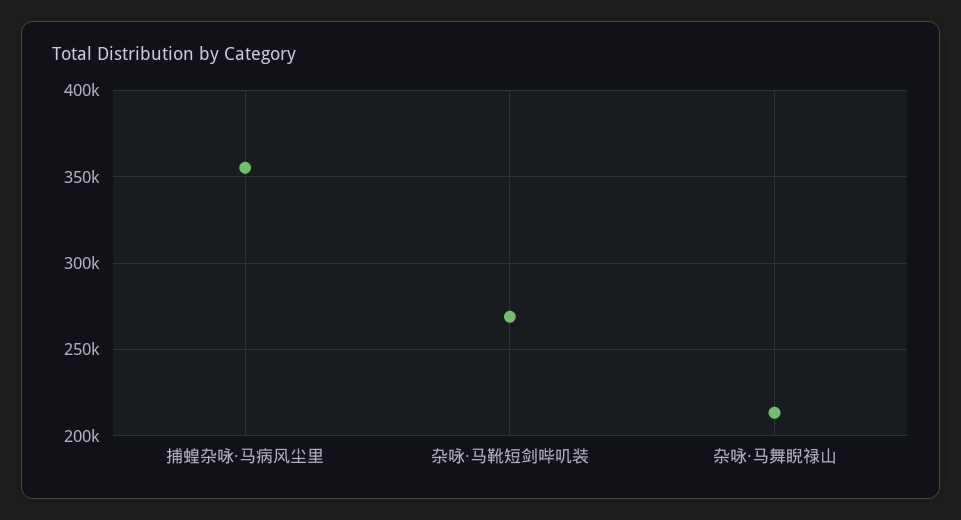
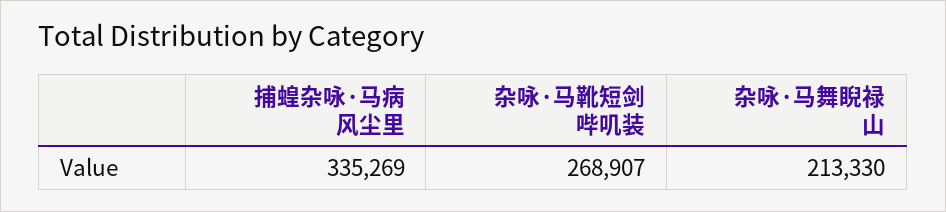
  {
-   "捕蝗杂咏·马病风尘里": 355000,
+   "捕蝗杂咏·马病风尘里": 335269,
    "杂咏·马靴短剑哔叽装": 268907,
    "杂咏·马舞睨禄山": 213330
  }

